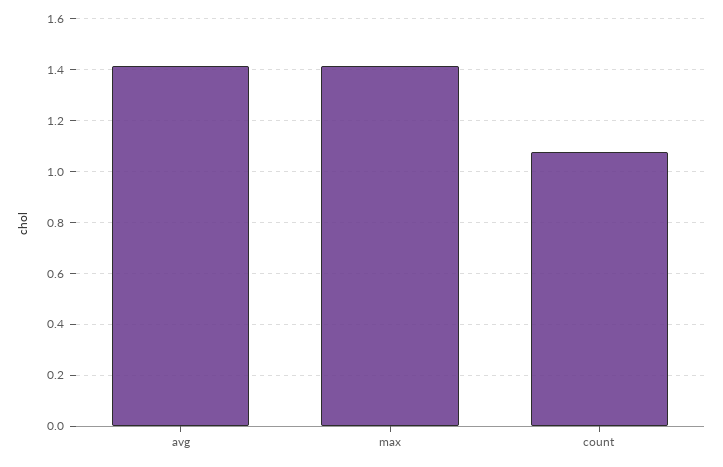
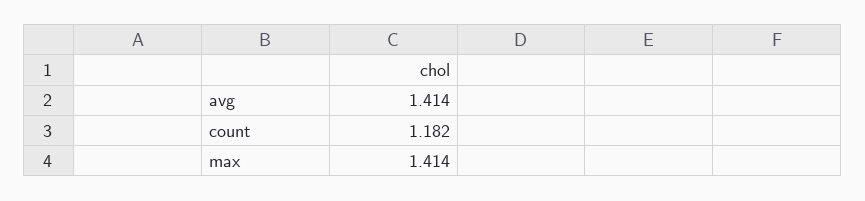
  {
    "avg": 1.414,
    "max": 1.414,
-   "count": 1.075
+   "count": 1.182
  }

